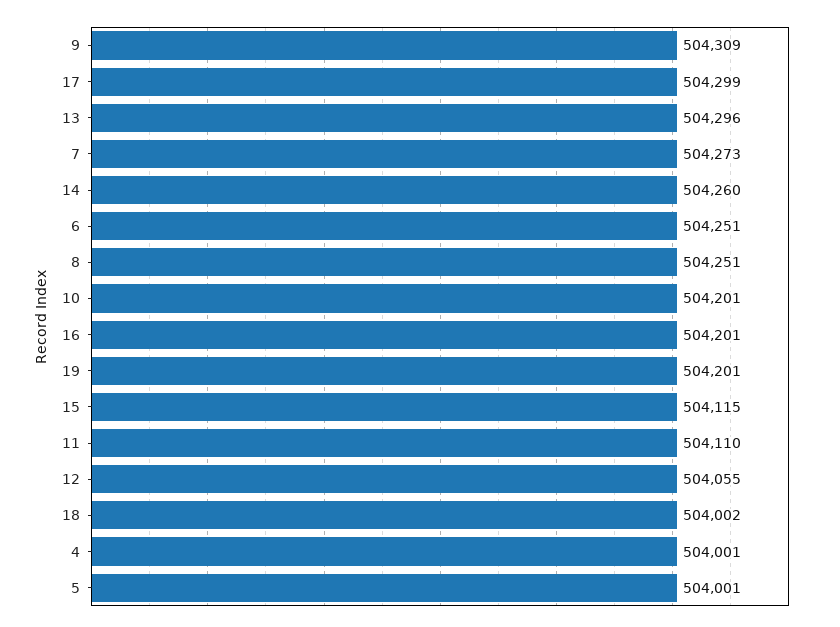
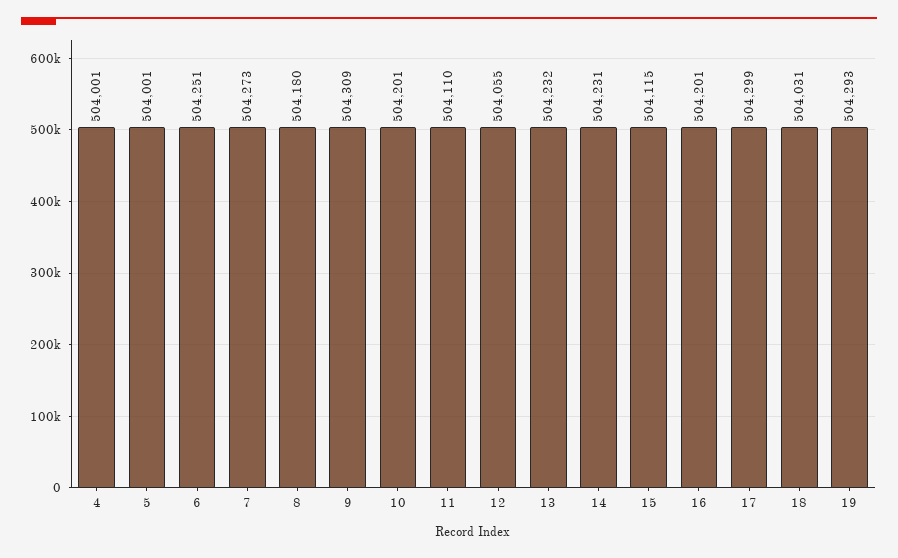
  {
    "9": 504309,
    "17": 504299,
-   "13": 504296,
+   "13": 504232,
    "7": 504273,
-   "14": 504260,
+   "14": 504231,
    "6": 504251,
-   "8": 504251,
+   "8": 504180,
    "10": 504201,
    "16": 504201,
-   "19": 504201,
+   "19": 504293,
    "15": 504115,
    "11": 504110,
    "12": 504055,
-   "18": 504002,
+   "18": 504031,
    "4": 504001,
    "5": 504001
  }

